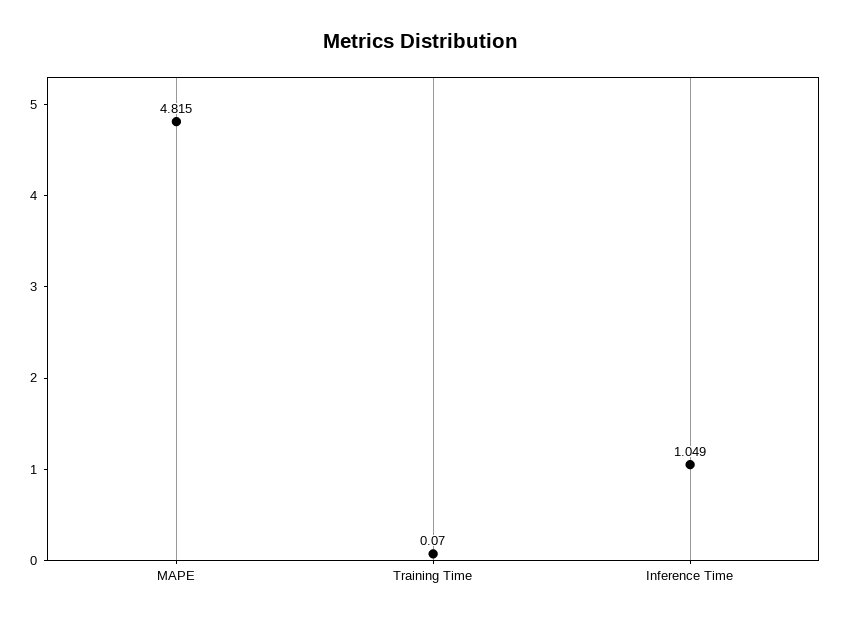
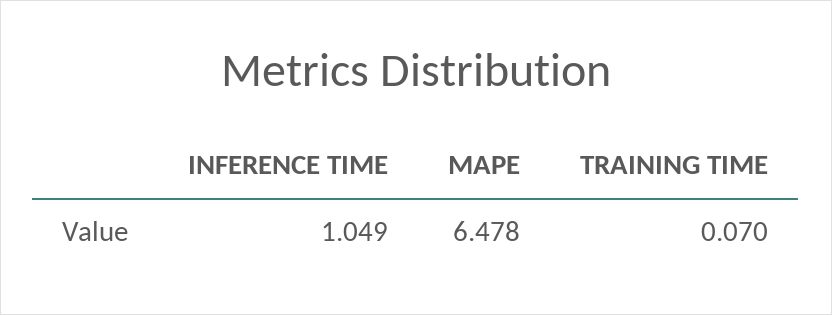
  {
-   "MAPE": 4.815,
+   "MAPE": 6.478,
    "Training Time": 0.07,
    "Inference Time": 1.049
  }

